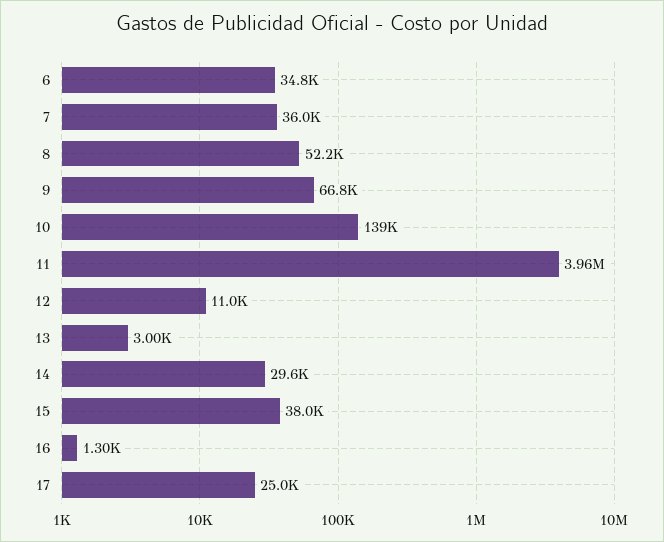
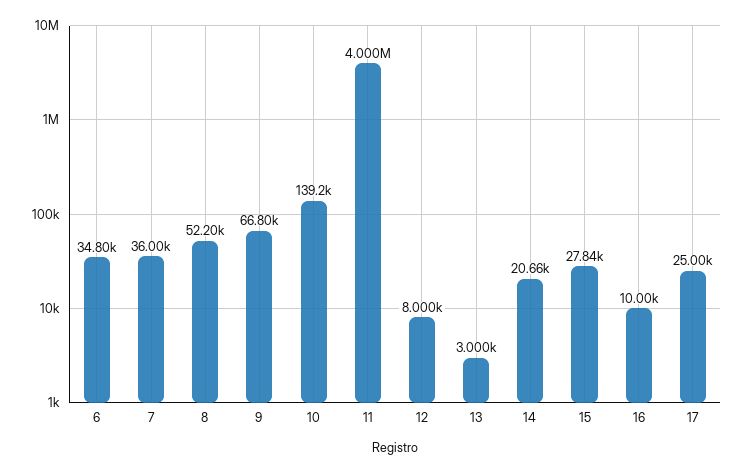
  {
    "6": 34800,
    "7": 36000,
    "8": 52200,
    "9": 66800,
    "10": 139200,
-   "11": 3960000,
+   "11": 4000000,
-   "12": 11000,
+   "12": 8000,
    "13": 3000,
-   "14": 29600,
+   "14": 20660,
-   "15": 38000,
+   "15": 27840,
-   "16": 1300,
+   "16": 10000,
    "17": 25000
  }

